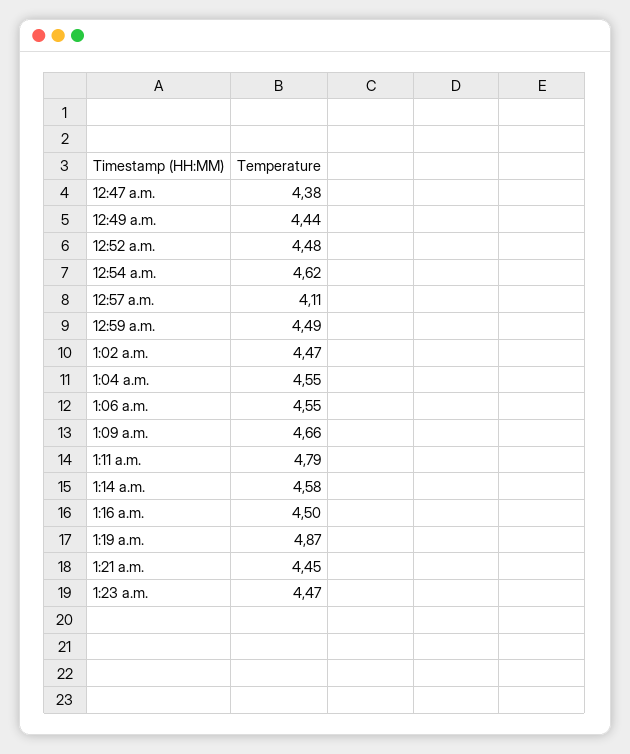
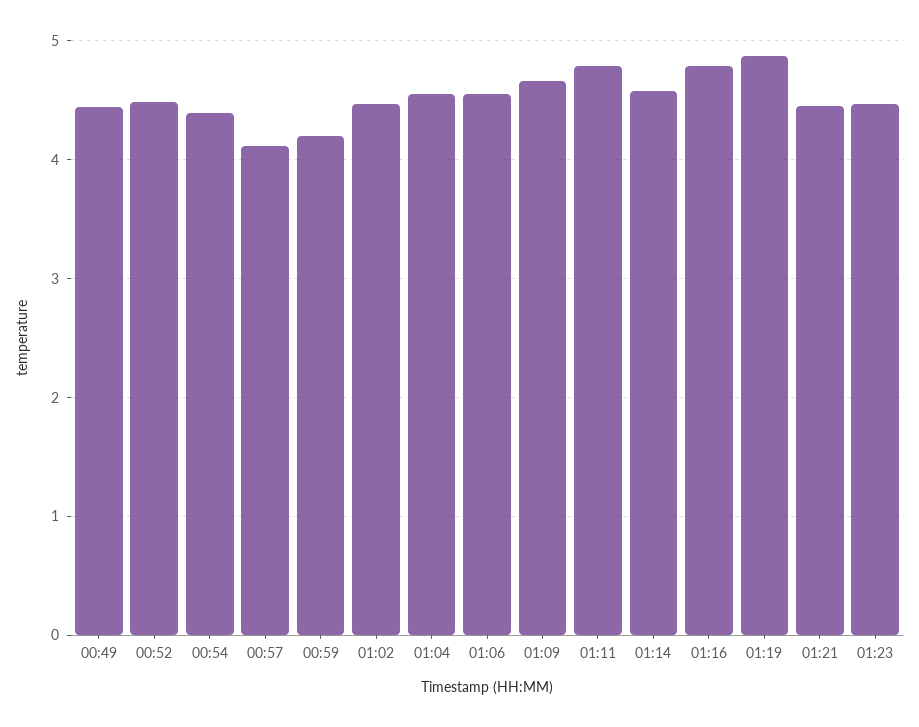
  {
-   "12:47 a.m.": 4.38,
    "12:49 a.m.": 4.44,
    "12:52 a.m.": 4.48,
-   "12:54 a.m.": 4.62,
+   "12:54 a.m.": 4.4,
    "12:57 a.m.": 4.11,
-   "12:59 a.m.": 4.49,
+   "12:59 a.m.": 4.2,
    "1:02 a.m.": 4.47,
    "1:04 a.m.": 4.55,
    "1:06 a.m.": 4.55,
    "1:09 a.m.": 4.66,
    "1:11 a.m.": 4.79,
    "1:14 a.m.": 4.58,
-   "1:16 a.m.": 4.5,
+   "1:16 a.m.": 4.8,
    "1:19 a.m.": 4.87,
    "1:21 a.m.": 4.45,
    "1:23 a.m.": 4.47
  }

